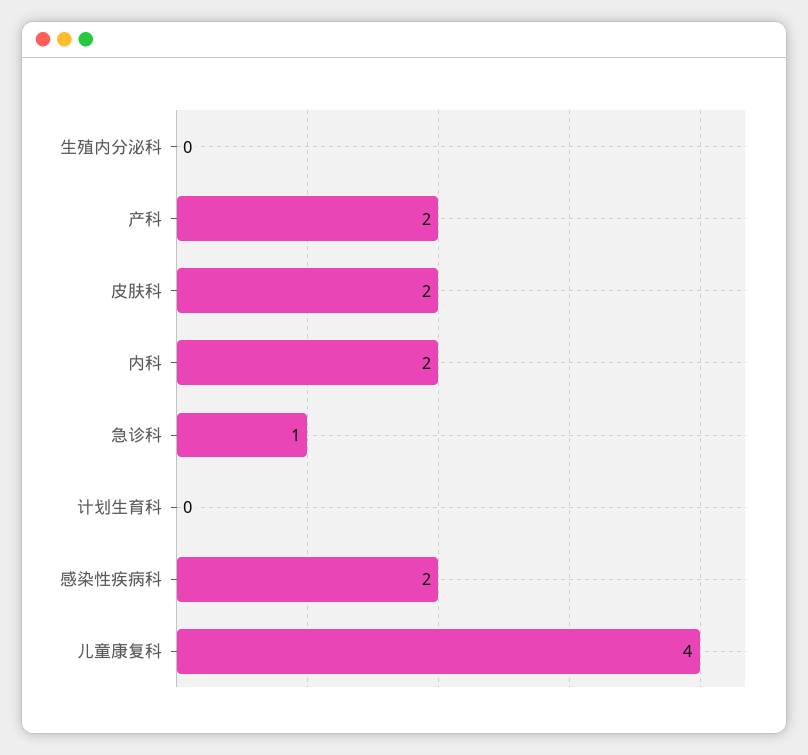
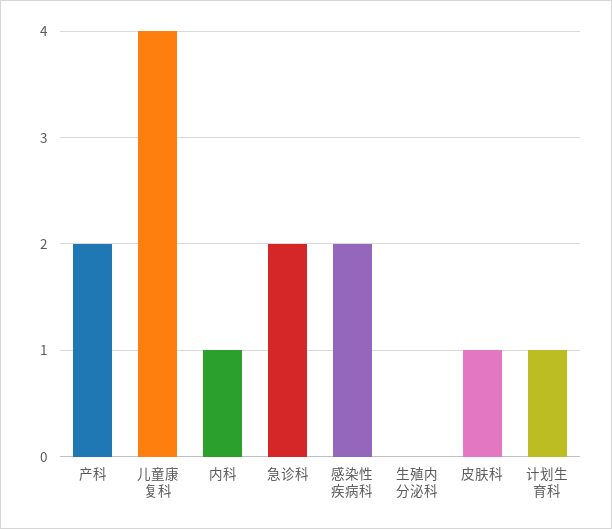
  {
    "生殖内分泌科": 0,
    "产科": 2,
-   "皮肤科": 2,
+   "皮肤科": 1,
-   "内科": 2,
+   "内科": 1,
-   "急诊科": 1,
+   "急诊科": 2,
-   "计划生育科": 0,
+   "计划生育科": 1,
    "感染性疾病科": 2,
    "儿童康复科": 4
  }

